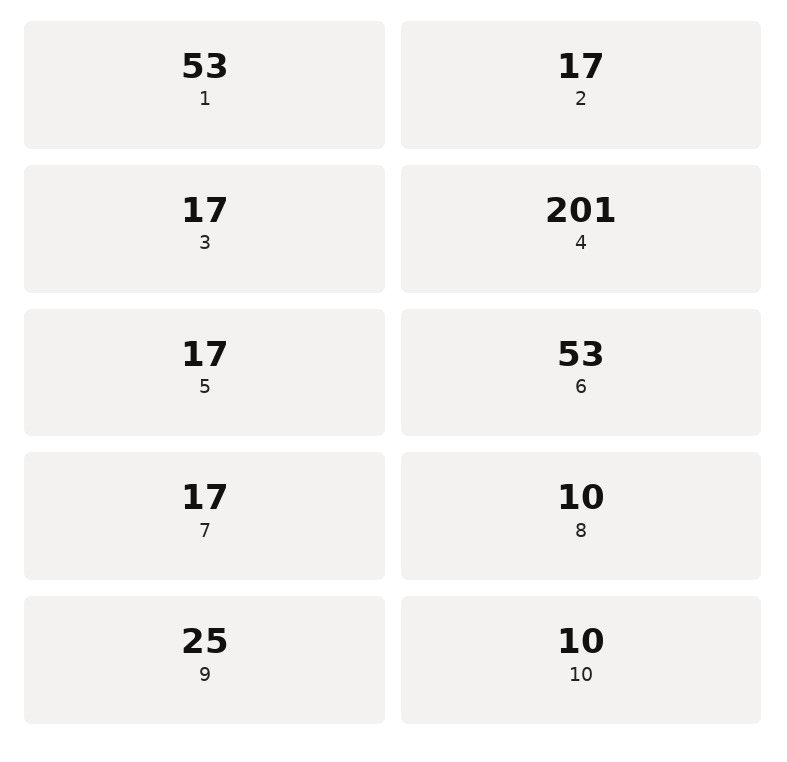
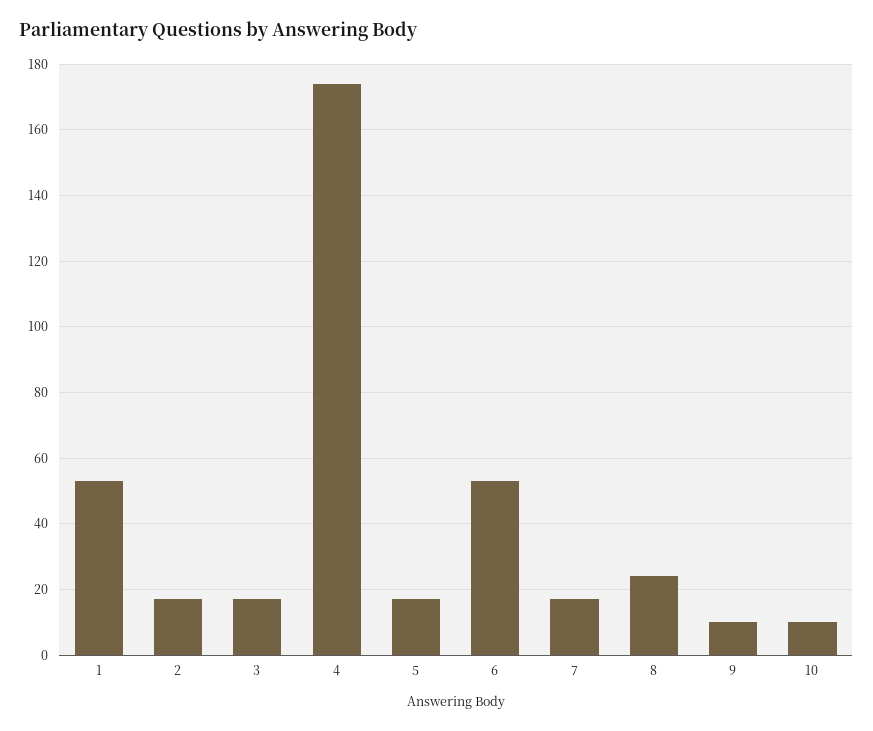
  {
    "1": 53,
    "2": 17,
    "3": 17,
-   "4": 201,
+   "4": 175,
    "5": 17,
    "6": 53,
    "7": 17,
-   "8": 10,
+   "8": 25,
-   "9": 25,
+   "9": 10,
    "10": 10
  }

